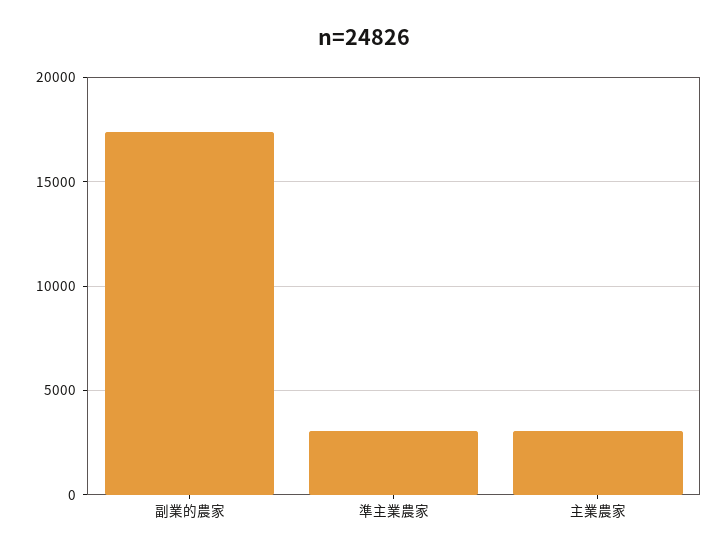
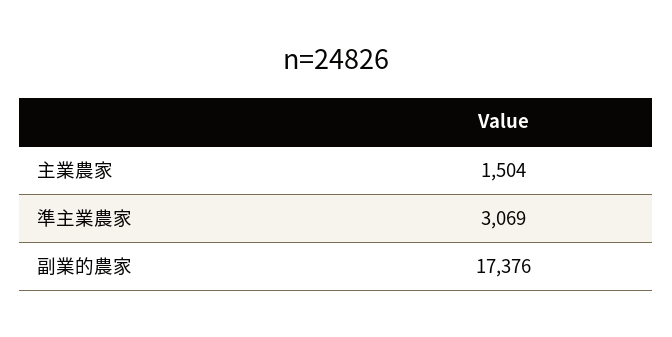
  {
    "副業的農家": 17376,
    "準主業農家": 3069,
-   "主業農家": 3000
+   "主業農家": 1504
  }

